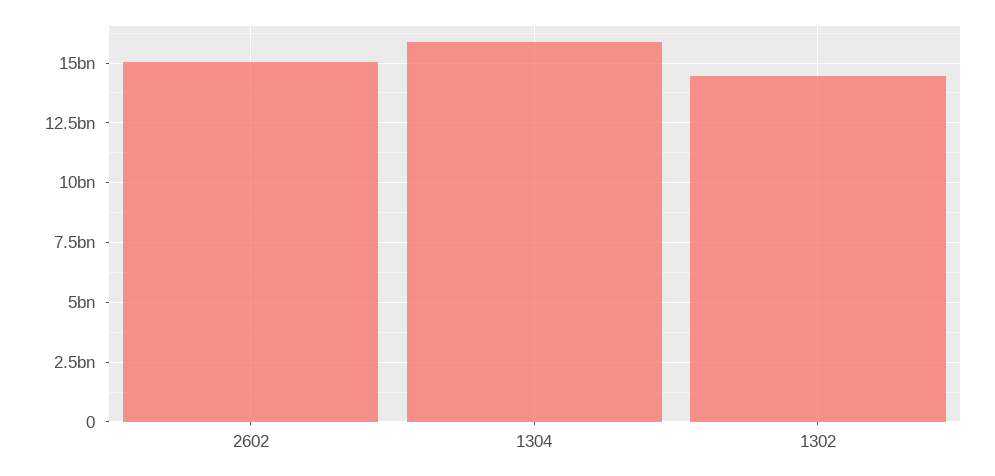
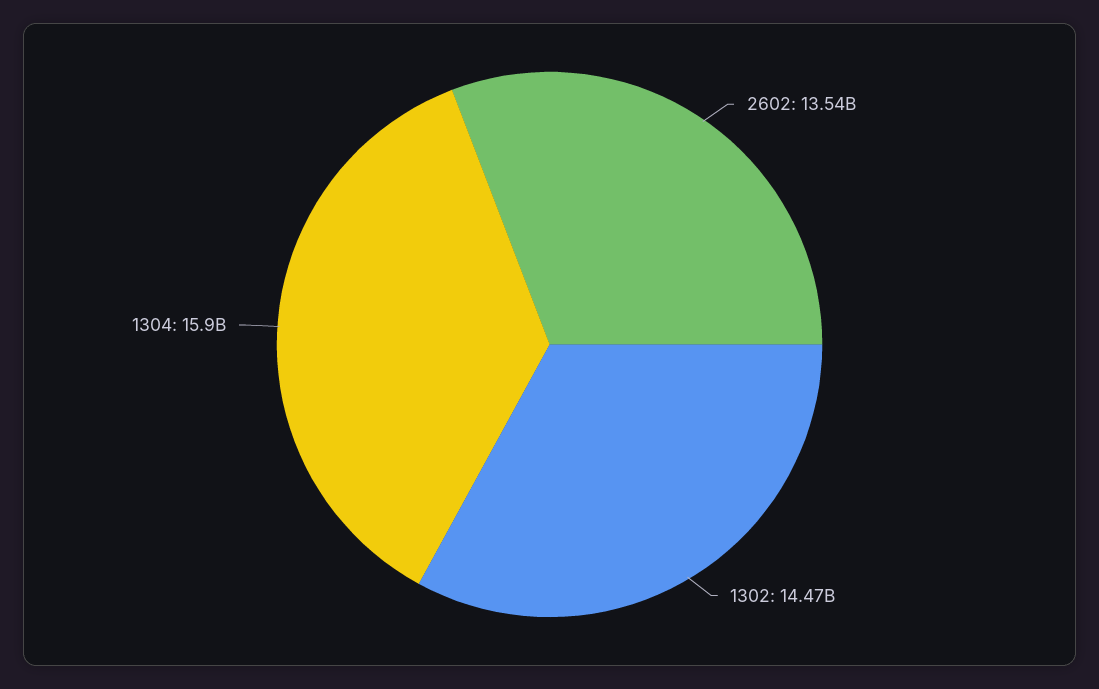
  {
-   "2602": 15000000000,
+   "2602": 13540000000,
    "1304": 15900000000,
    "1302": 14470000000
  }

